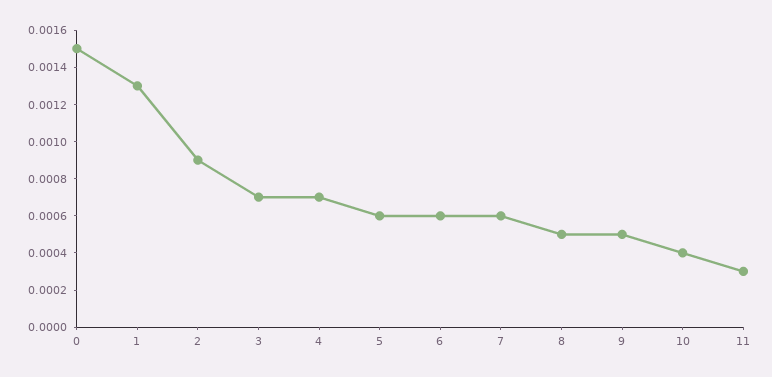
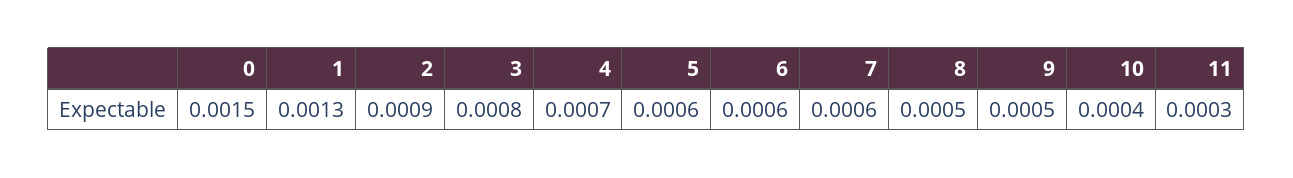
  {
    "0": 0.0015,
    "1": 0.0013,
    "2": 0.0009,
-   "3": 0.0007,
+   "3": 0.0008,
    "4": 0.0007,
    "5": 0.0006,
    "6": 0.0006,
    "7": 0.0006,
    "8": 0.0005,
    "9": 0.0005,
    "10": 0.0004,
    "11": 0.0003
  }

